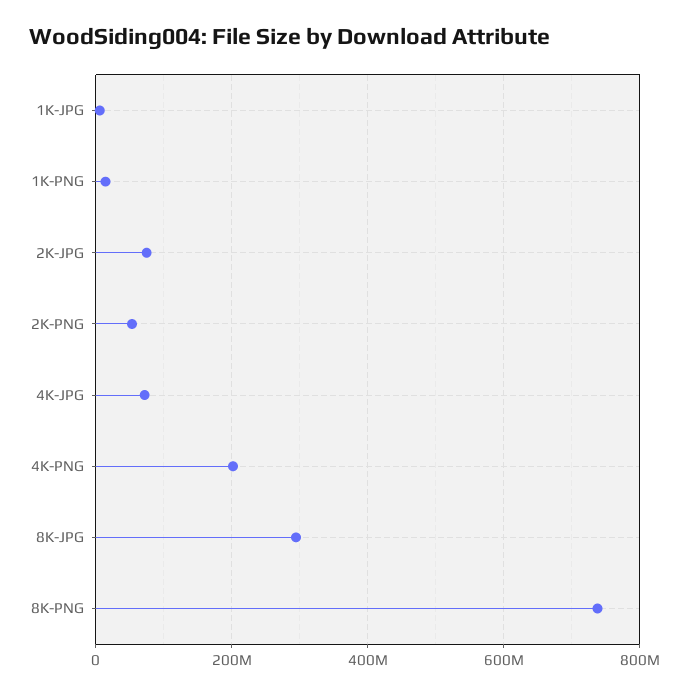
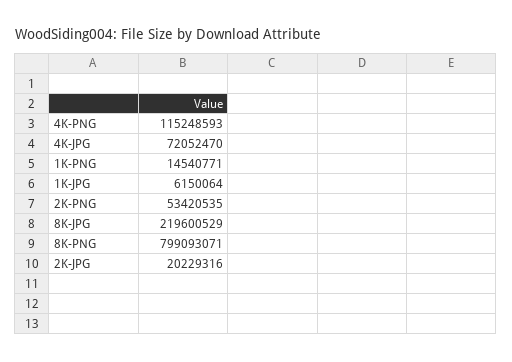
  {
    "1K-JPG": 6150064,
    "1K-PNG": 14540771,
-   "2K-JPG": 80000000,
+   "2K-JPG": 20229316,
    "2K-PNG": 53420535,
    "4K-JPG": 72052470,
-   "4K-PNG": 200000000,
+   "4K-PNG": 115248593,
-   "8K-JPG": 300000000,
+   "8K-JPG": 219600529,
-   "8K-PNG": 740000000
+   "8K-PNG": 799093071
  }

